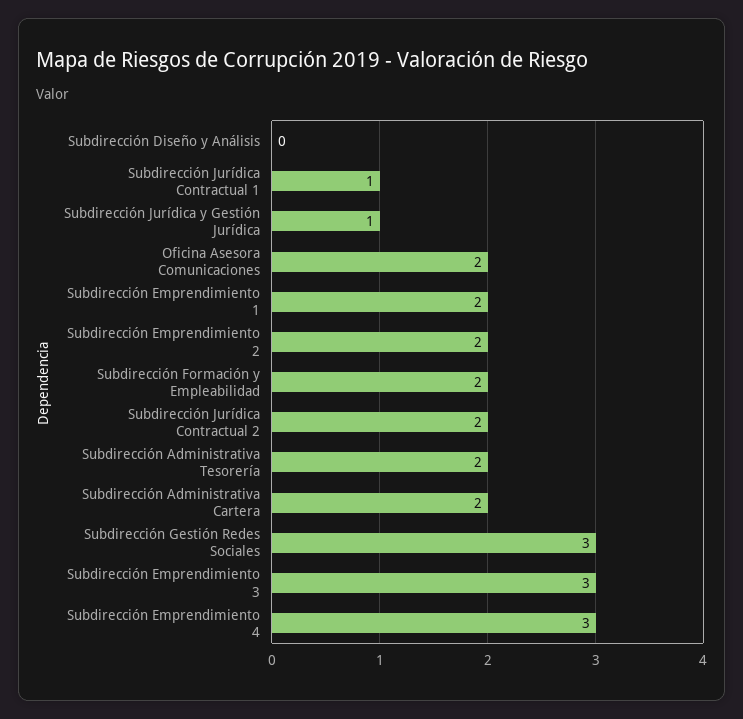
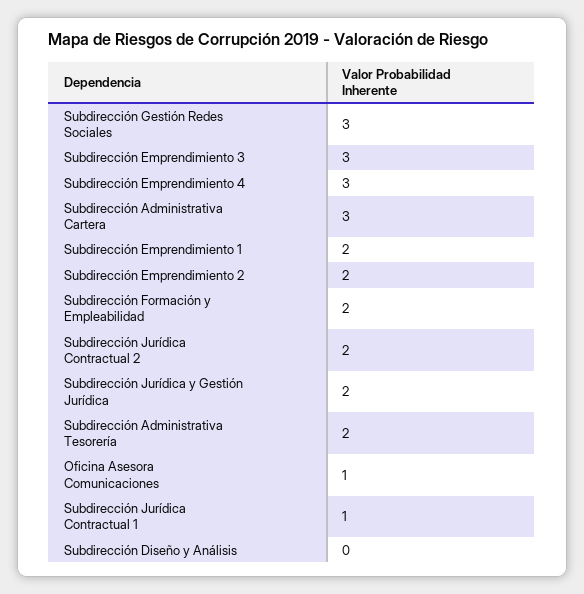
  {
    "Subdirección Diseño y Análisis": 0,
    "Subdirección Jurídica Contractual 1": 1,
-   "Subdirección Jurídica y Gestión Jurídica": 1,
+   "Subdirección Jurídica y Gestión Jurídica": 2,
-   "Oficina Asesora Comunicaciones": 2,
+   "Oficina Asesora Comunicaciones": 1,
    "Subdirección Emprendimiento 1": 2,
    "Subdirección Emprendimiento 2": 2,
    "Subdirección Formación y Empleabilidad": 2,
    "Subdirección Jurídica Contractual 2": 2,
    "Subdirección Administrativa Tesorería": 2,
-   "Subdirección Administrativa Cartera": 2,
+   "Subdirección Administrativa Cartera": 3,
    "Subdirección Gestión Redes Sociales": 3,
    "Subdirección Emprendimiento 3": 3,
    "Subdirección Emprendimiento 4": 3
  }

